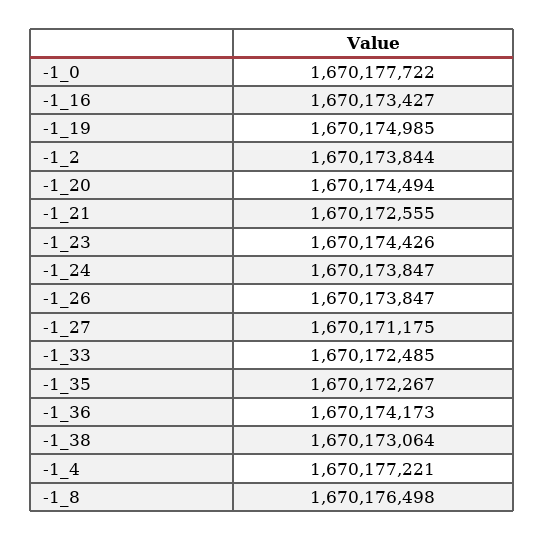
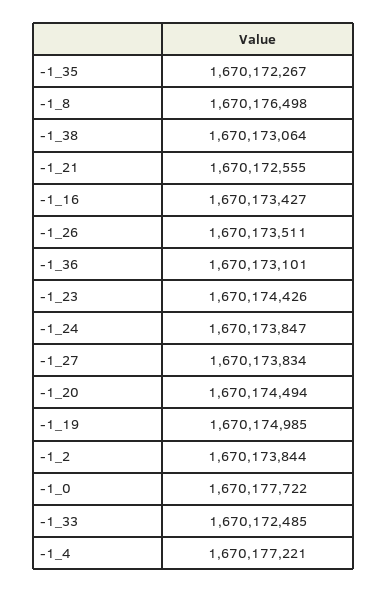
  {
    "-1_0": 1670177722,
    "-1_16": 1670173427,
    "-1_19": 1670174985,
    "-1_2": 1670173844,
    "-1_20": 1670174494,
    "-1_21": 1670172555,
    "-1_23": 1670174426,
    "-1_24": 1670173847,
-   "-1_26": 1670173847,
+   "-1_26": 1670173511,
-   "-1_27": 1670171175,
+   "-1_27": 1670173834,
    "-1_33": 1670172485,
    "-1_35": 1670172267,
-   "-1_36": 1670174173,
+   "-1_36": 1670173101,
    "-1_38": 1670173064,
    "-1_4": 1670177221,
    "-1_8": 1670176498
  }

